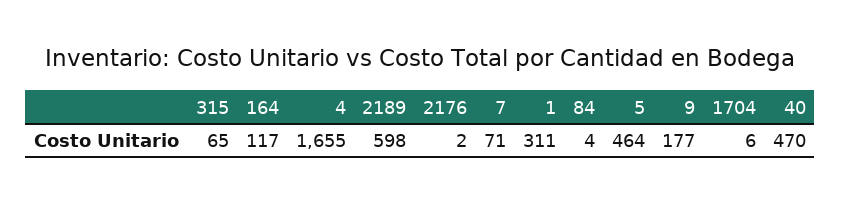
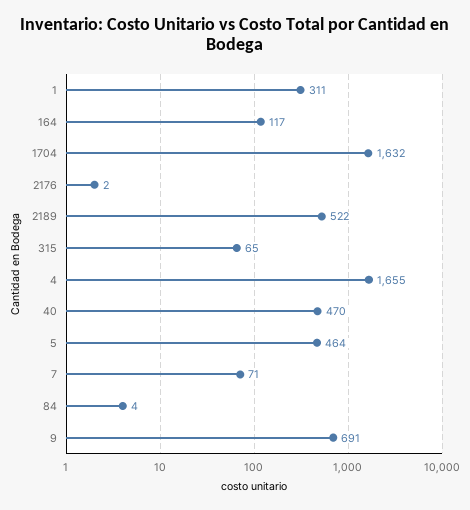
  {
    "315": 65,
    "164": 117,
    "4": 1655,
-   "2189": 598,
+   "2189": 522,
    "2176": 2,
    "7": 71,
    "1": 311,
    "84": 4,
    "5": 464,
-   "9": 177,
+   "9": 691,
-   "1704": 6,
+   "1704": 1632,
    "40": 470
  }

